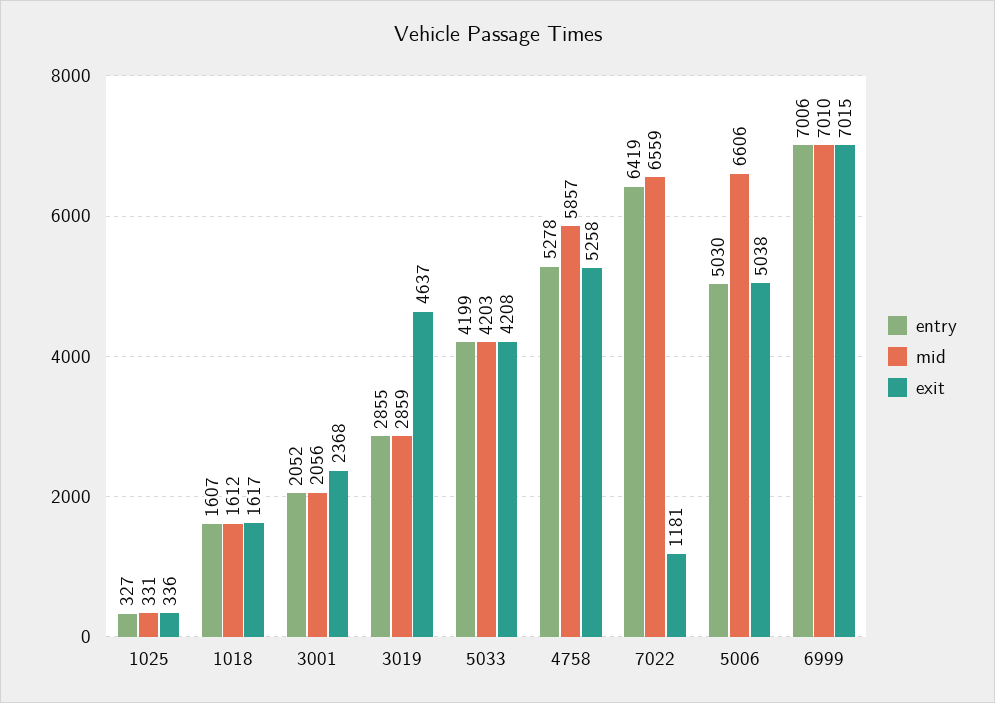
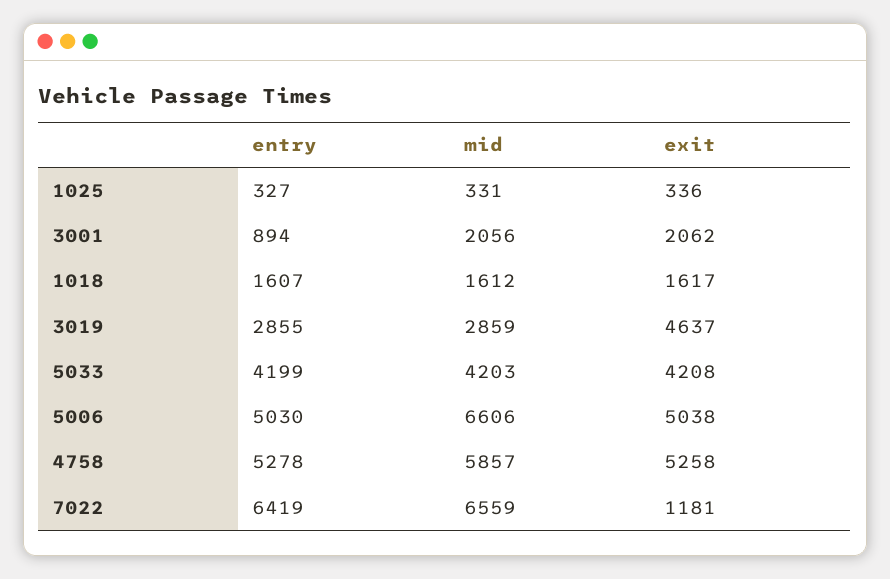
  {
    "entry": {
      "1025": 327,
      "1018": 1607,
-     "3001": 2052,
+     "3001": 894,
      "3019": 2855,
      "5033": 4199,
      "4758": 5278,
      "7022": 6419,
-     "5006": 5030,
+     "5006": 5030
-     "6999": 7006
    },
    "mid": {
      "1025": 331,
      "1018": 1612,
      "3001": 2056,
      "3019": 2859,
      "5033": 4203,
      "4758": 5857,
      "7022": 6559,
-     "5006": 6606,
+     "5006": 6606
-     "6999": 7010
    },
    "exit": {
      "1025": 336,
      "1018": 1617,
-     "3001": 2368,
+     "3001": 2062,
      "3019": 4637,
      "5033": 4208,
      "4758": 5258,
      "7022": 1181,
-     "5006": 5038,
+     "5006": 5038
-     "6999": 7015
    }
  }

